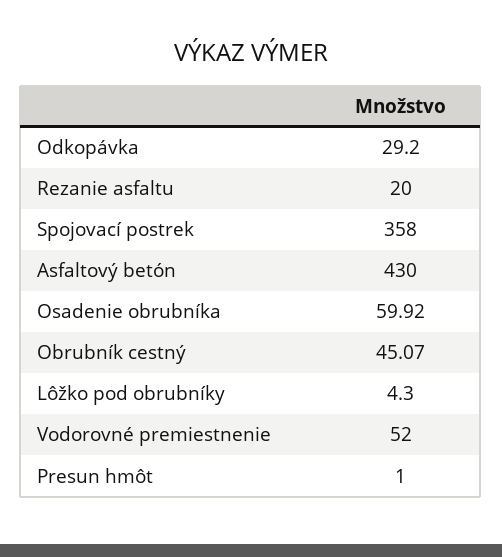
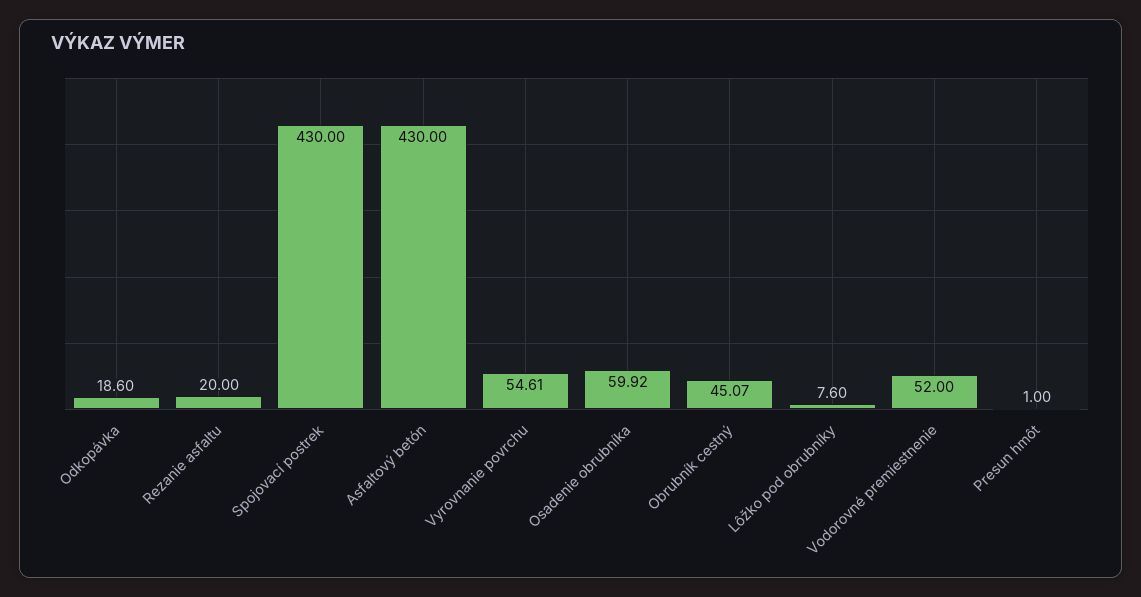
  {
-   "Odkopávka": 29.2,
+   "Odkopávka": 18.6,
    "Rezanie asfaltu": 20,
-   "Spojovací postrek": 358,
+   "Spojovací postrek": 430,
    "Asfaltový betón": 430,
    "Osadenie obrubníka": 59.92,
    "Obrubník cestný": 45.07,
-   "Lôžko pod obrubníky": 4.3,
+   "Lôžko pod obrubníky": 7.6,
    "Vodorovné premiestnenie": 52,
-   "Presun hmôt": 1
+   "Presun hmôt": 1,
+   "Vyrovnanie povrchu": 54.61
  }

